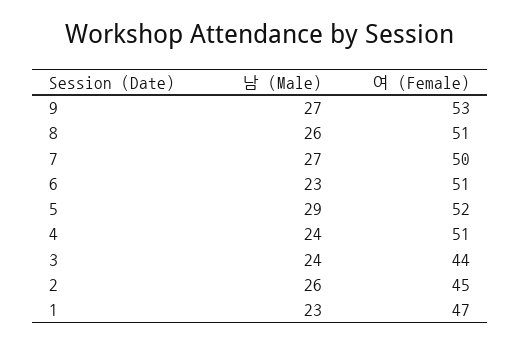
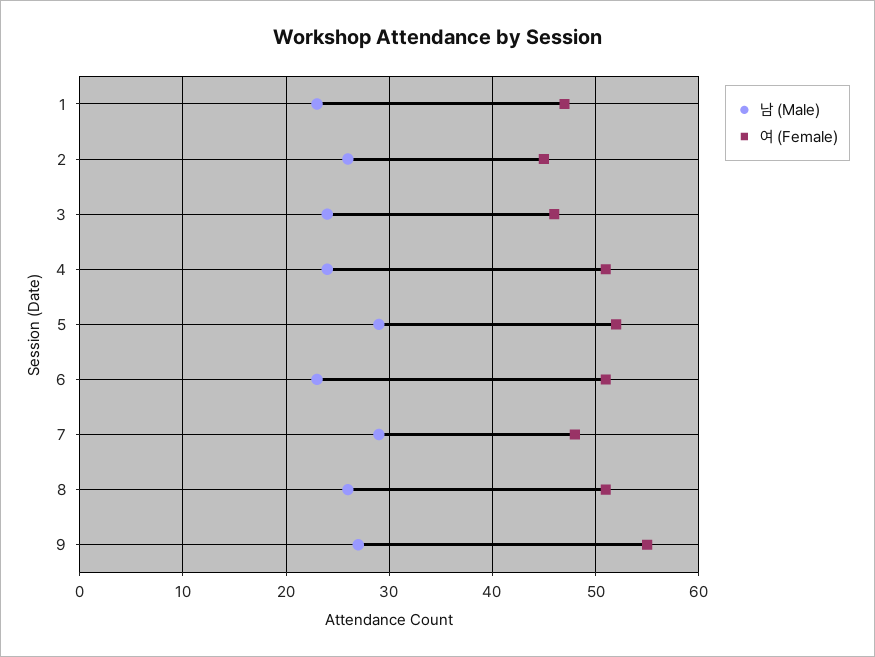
  {
    "남 (Male)": {
      "9": 27,
      "8": 26,
-     "7": 27,
+     "7": 29,
      "6": 23,
      "5": 29,
      "4": 24,
      "3": 24,
      "2": 26,
      "1": 23
    },
    "여 (Female)": {
-     "9": 53,
+     "9": 55,
      "8": 51,
-     "7": 50,
+     "7": 48,
      "6": 51,
      "5": 52,
      "4": 51,
-     "3": 44,
+     "3": 46,
      "2": 45,
      "1": 47
    }
  }

